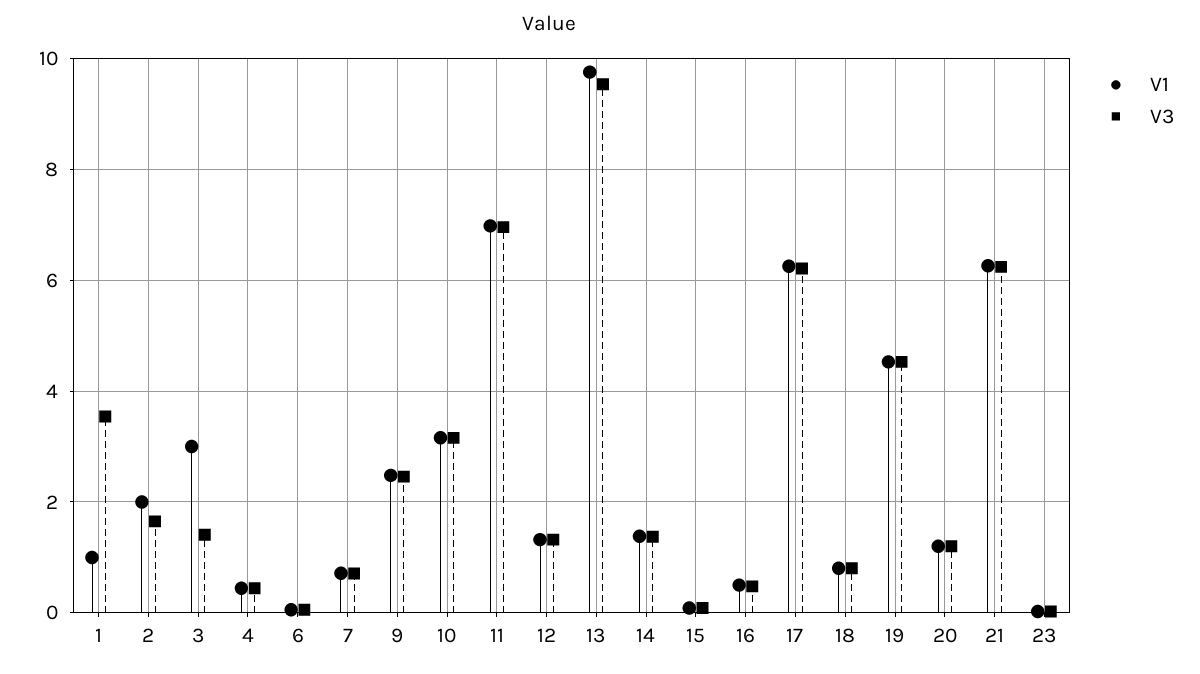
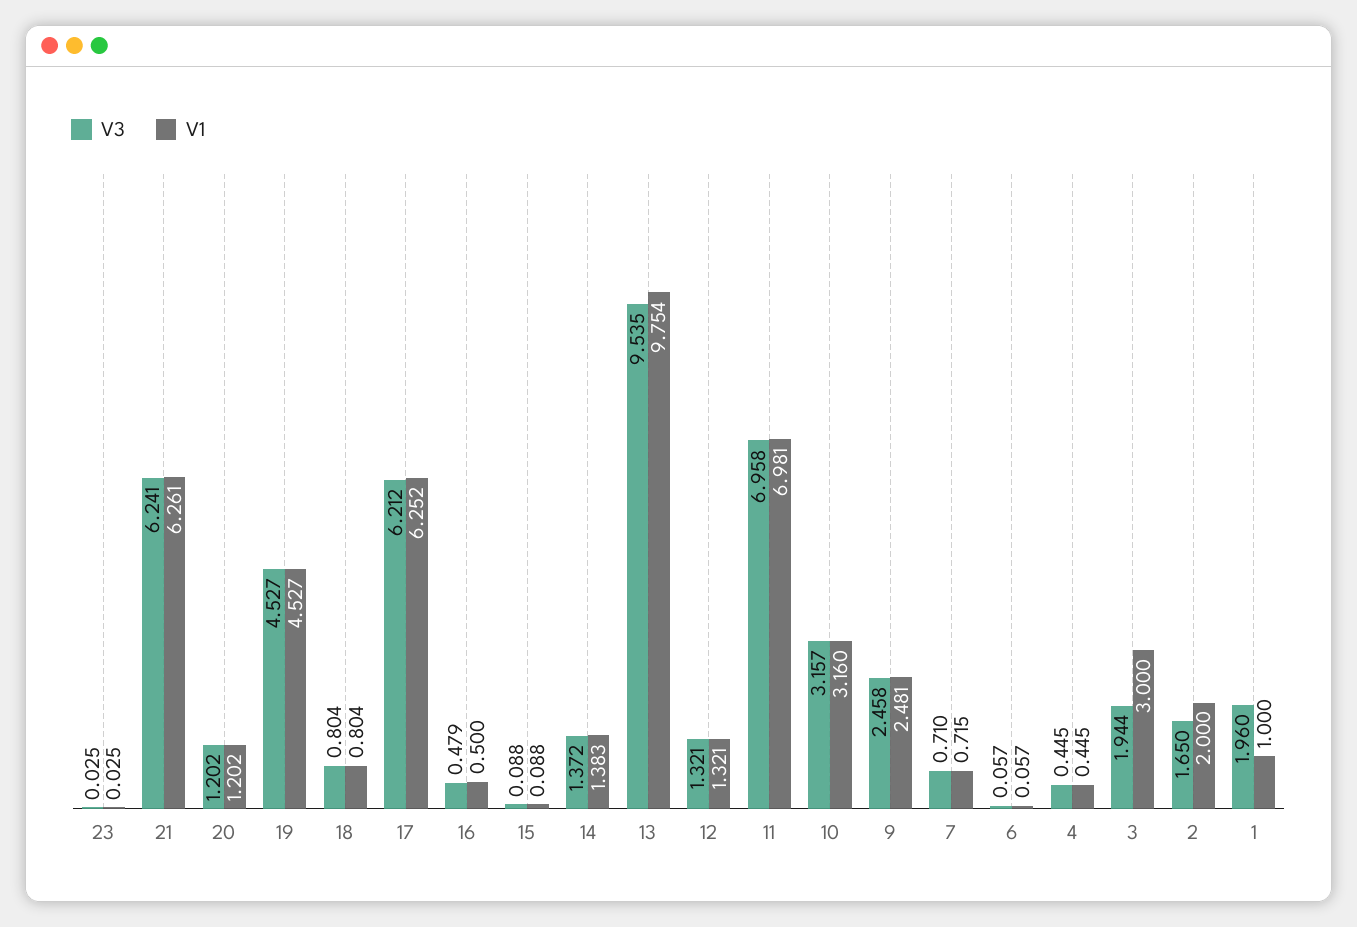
  {
    "V1": {
      "1": 1,
      "2": 2,
      "3": 3,
      "4": 0.445,
      "6": 0.057,
      "7": 0.715,
      "9": 2.481,
      "10": 3.16,
      "11": 6.981,
      "12": 1.321,
      "13": 9.754,
      "14": 1.383,
      "15": 0.088,
      "16": 0.5,
      "17": 6.252,
      "18": 0.804,
      "19": 4.527,
      "20": 1.202,
      "21": 6.261,
      "23": 0.025
    },
    "V3": {
-     "1": 3.6,
+     "1": 1.96,
      "2": 1.65,
-     "3": 1.4,
+     "3": 1.944,
      "4": 0.445,
      "6": 0.057,
      "7": 0.71,
      "9": 2.458,
      "10": 3.157,
      "11": 6.958,
      "12": 1.321,
      "13": 9.535,
      "14": 1.372,
      "15": 0.088,
      "16": 0.479,
      "17": 6.212,
      "18": 0.804,
      "19": 4.527,
      "20": 1.202,
      "21": 6.241,
      "23": 0.025
    }
  }

